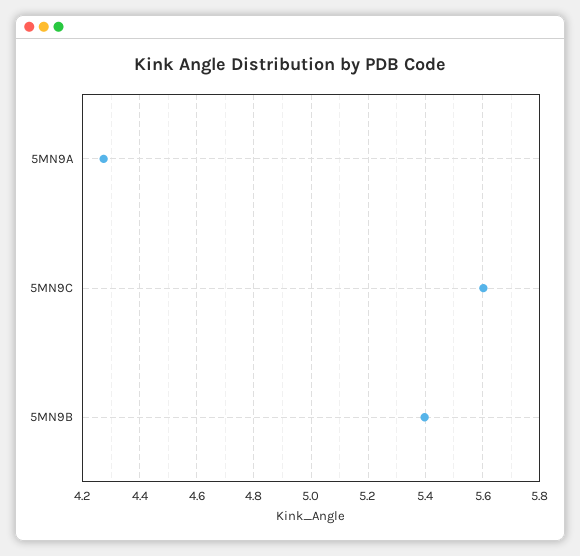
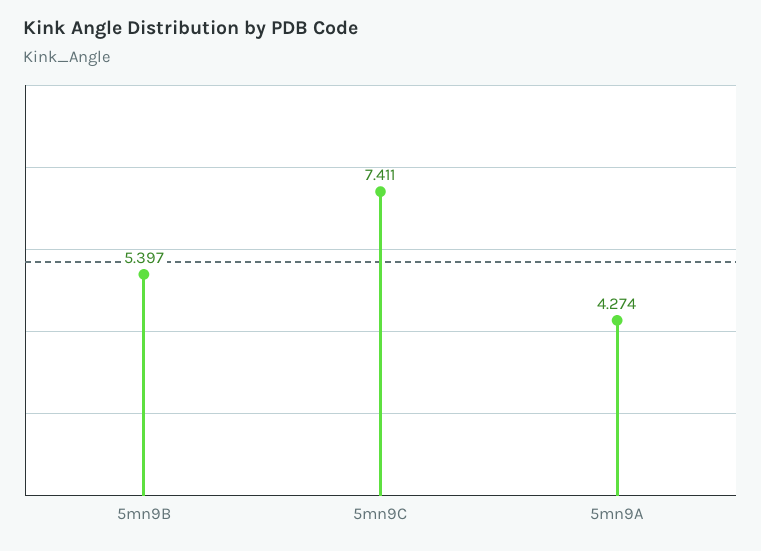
  {
    "5MN9A": 4.274,
-   "5MN9C": 5.6,
+   "5MN9C": 7.411,
    "5MN9B": 5.397
  }

